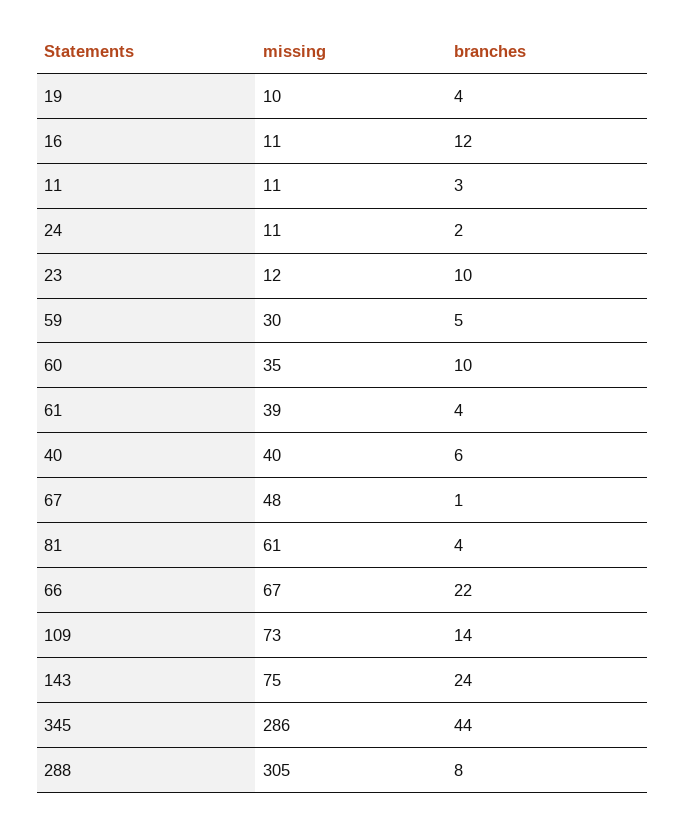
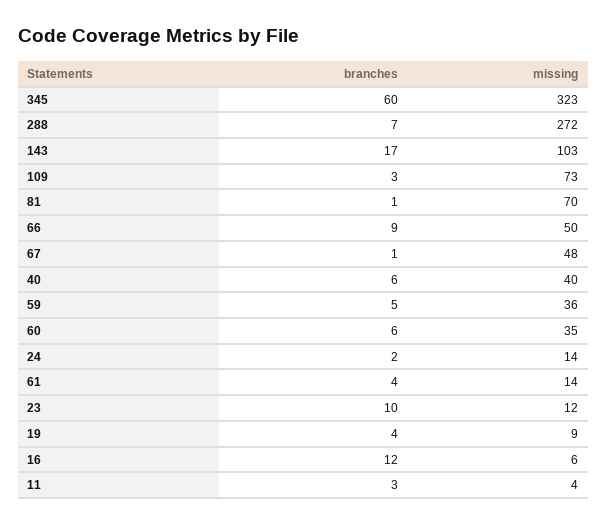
  {
    "missing": {
-     "19": 10,
+     "19": 9,
-     "16": 11,
+     "16": 6,
-     "11": 11,
+     "11": 4,
-     "24": 11,
+     "24": 14,
      "23": 12,
-     "59": 30,
+     "59": 36,
      "60": 35,
-     "61": 39,
+     "61": 14,
      "40": 40,
      "67": 48,
-     "81": 61,
+     "81": 70,
-     "66": 67,
+     "66": 50,
      "109": 73,
-     "143": 75,
+     "143": 103,
-     "345": 286,
+     "345": 323,
-     "288": 305
+     "288": 272
    },
    "branches": {
      "19": 4,
      "16": 12,
      "11": 3,
      "24": 2,
      "23": 10,
      "59": 5,
-     "60": 10,
+     "60": 6,
      "61": 4,
      "40": 6,
      "67": 1,
-     "81": 4,
+     "81": 1,
-     "66": 22,
+     "66": 9,
-     "109": 14,
+     "109": 3,
-     "143": 24,
+     "143": 17,
-     "345": 44,
+     "345": 60,
-     "288": 8
+     "288": 7
    }
  }

